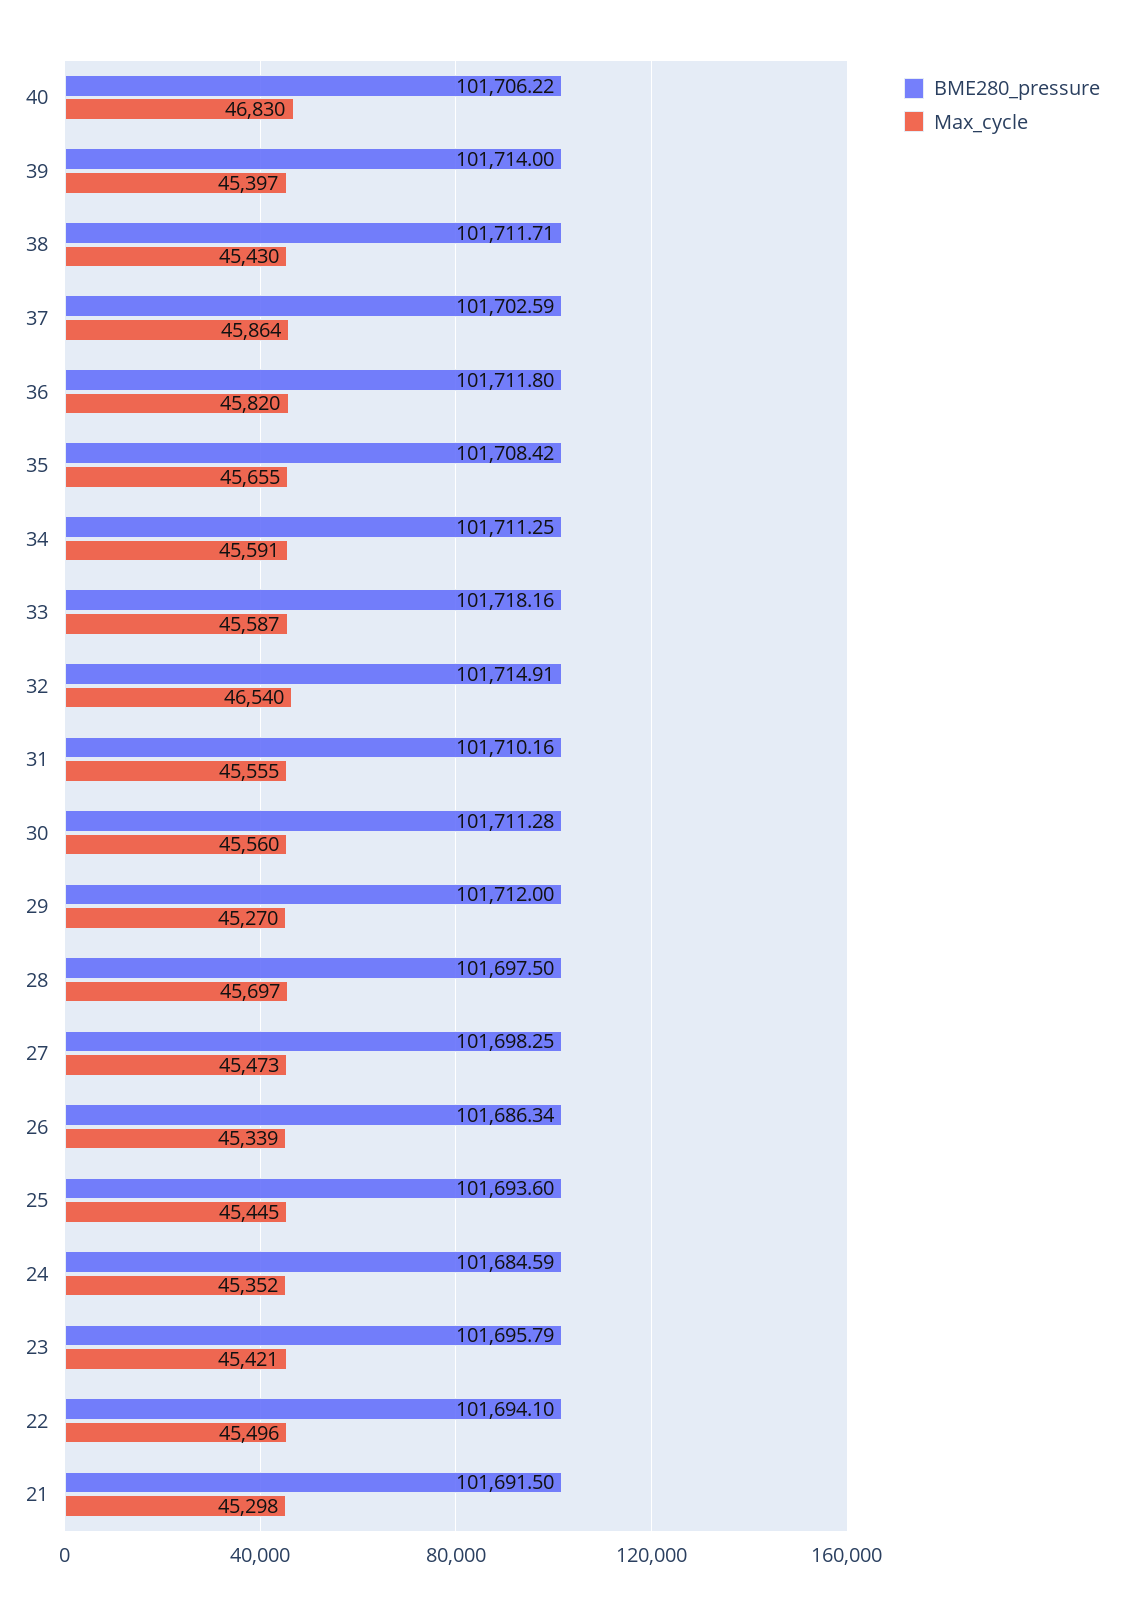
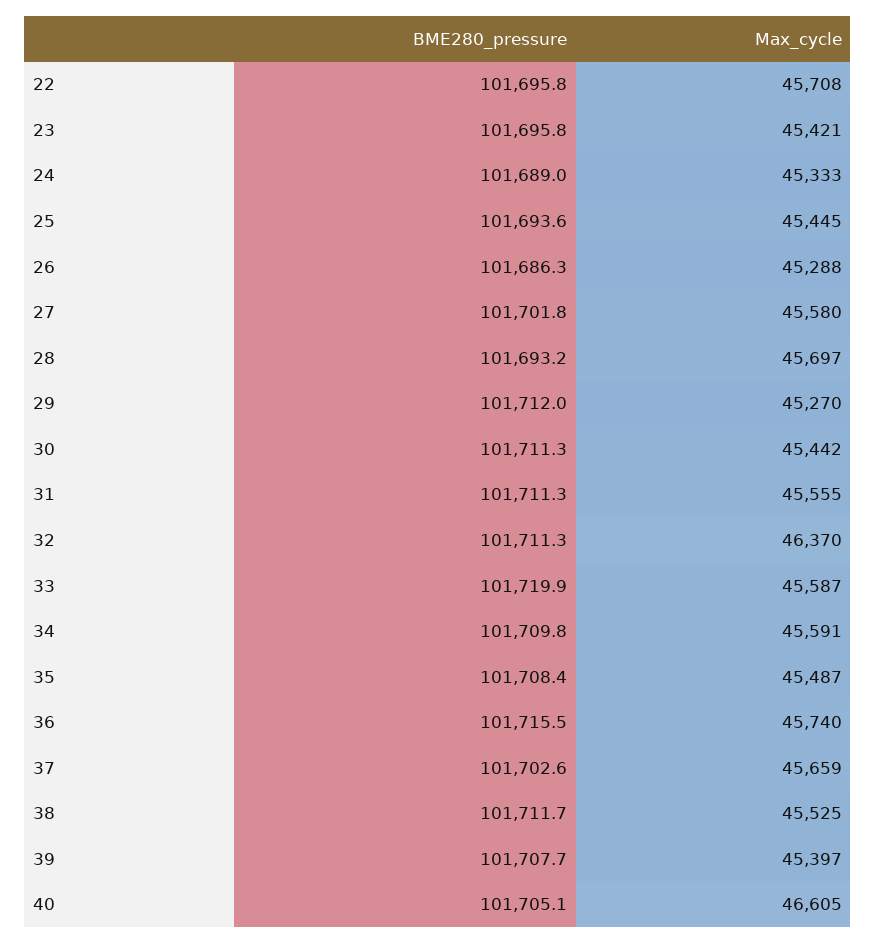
  {
    "BME280_pressure": {
-     "40": 101706.22,
+     "40": 101705.1,
-     "39": 101714,
+     "39": 101707.7,
      "38": 101711.71,
      "37": 101702.59,
-     "36": 101711.8,
+     "36": 101715.5,
      "35": 101708.42,
-     "34": 101711.25,
+     "34": 101709.8,
-     "33": 101718.16,
+     "33": 101719.9,
-     "32": 101714.91,
+     "32": 101711.3,
-     "31": 101710.16,
+     "31": 101711.3,
      "30": 101711.28,
      "29": 101712,
-     "28": 101697.5,
+     "28": 101693.2,
-     "27": 101698.25,
+     "27": 101701.8,
      "26": 101686.34,
      "25": 101693.6,
-     "24": 101684.59,
+     "24": 101689,
      "23": 101695.79,
-     "22": 101694.1,
+     "22": 101695.8
-     "21": 101691.5
    },
    "Max_cycle": {
-     "40": 46830,
+     "40": 46605,
      "39": 45397,
-     "38": 45430,
+     "38": 45525,
-     "37": 45864,
+     "37": 45659,
-     "36": 45820,
+     "36": 45740,
-     "35": 45655,
+     "35": 45487,
      "34": 45591,
      "33": 45587,
-     "32": 46540,
+     "32": 46370,
      "31": 45555,
-     "30": 45560,
+     "30": 45442,
      "29": 45270,
      "28": 45697,
-     "27": 45473,
+     "27": 45580,
-     "26": 45339,
+     "26": 45288,
      "25": 45445,
-     "24": 45352,
+     "24": 45333,
      "23": 45421,
-     "22": 45496,
+     "22": 45708
-     "21": 45298
    }
  }

